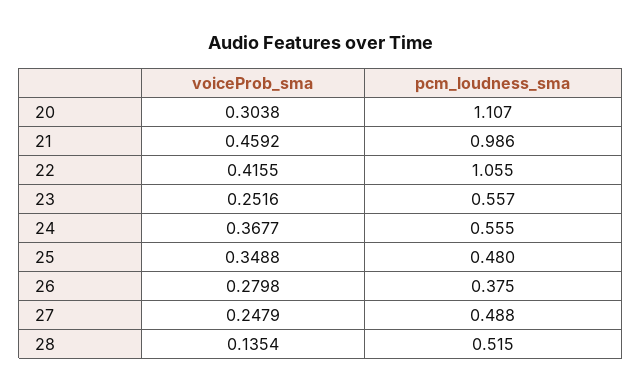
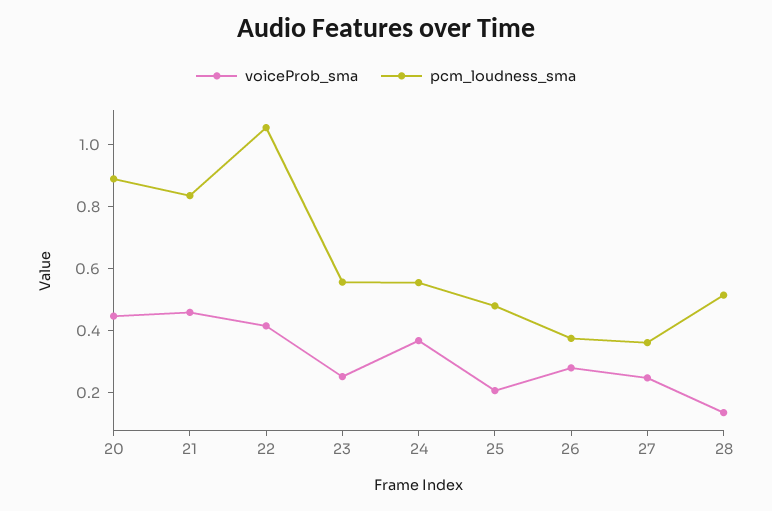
  {
    "voiceProb_sma": {
-     "20": 0.3038,
+     "20": 0.45,
      "21": 0.4592,
      "22": 0.4155,
      "23": 0.2516,
      "24": 0.3677,
-     "25": 0.3488,
+     "25": 0.2,
      "26": 0.2798,
      "27": 0.2479,
      "28": 0.1354
    },
    "pcm_loudness_sma": {
-     "20": 1.107,
+     "20": 0.9,
-     "21": 0.986,
+     "21": 0.85,
      "22": 1.055,
      "23": 0.557,
      "24": 0.555,
      "25": 0.48,
      "26": 0.375,
-     "27": 0.488,
+     "27": 0.35,
      "28": 0.515
    }
  }

